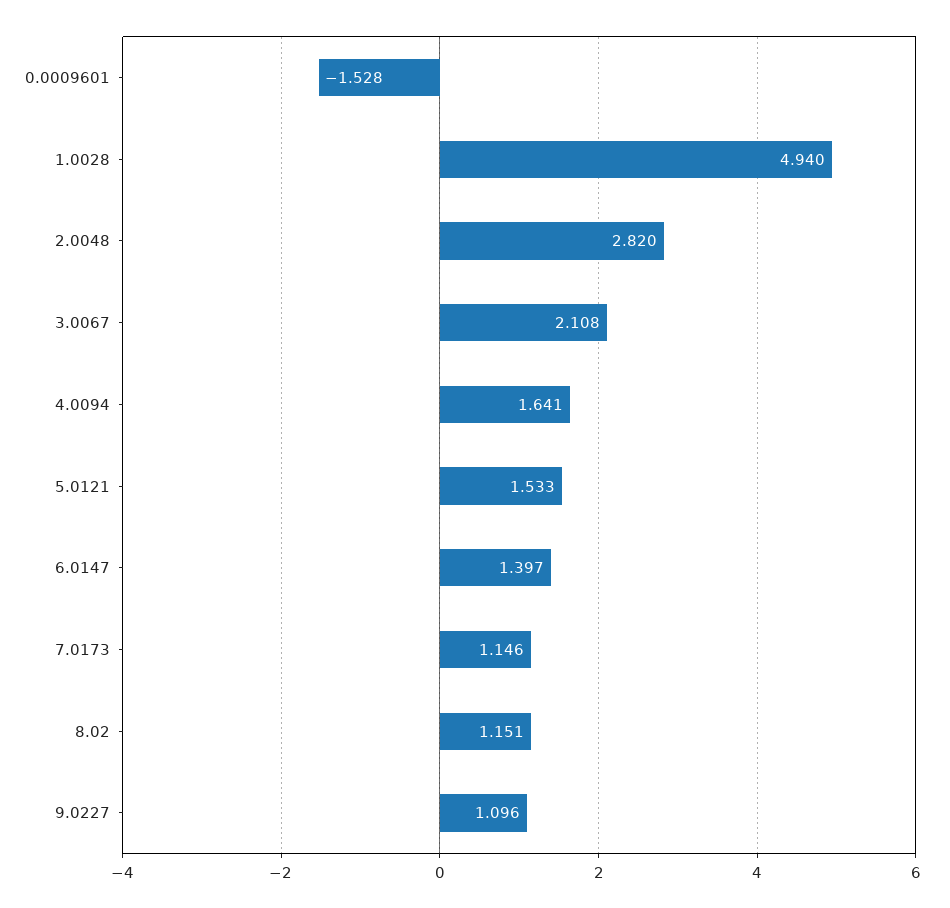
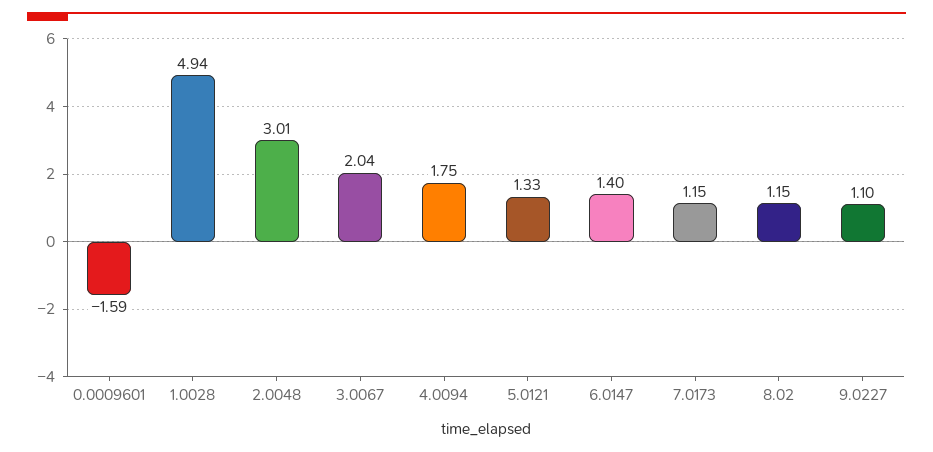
  {
-   "0.0009601": -1.528,
+   "0.0009601": -1.59,
    "1.0028": 4.94,
-   "2.0048": 2.82,
+   "2.0048": 3.01,
-   "3.0067": 2.108,
+   "3.0067": 2.04,
-   "4.0094": 1.641,
+   "4.0094": 1.75,
-   "5.0121": 1.533,
+   "5.0121": 1.33,
    "6.0147": 1.397,
    "7.0173": 1.146,
    "8.02": 1.151,
    "9.0227": 1.096
  }

